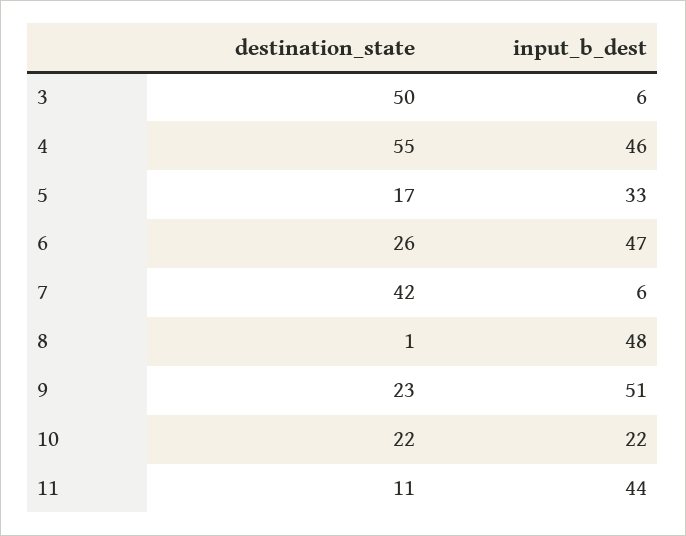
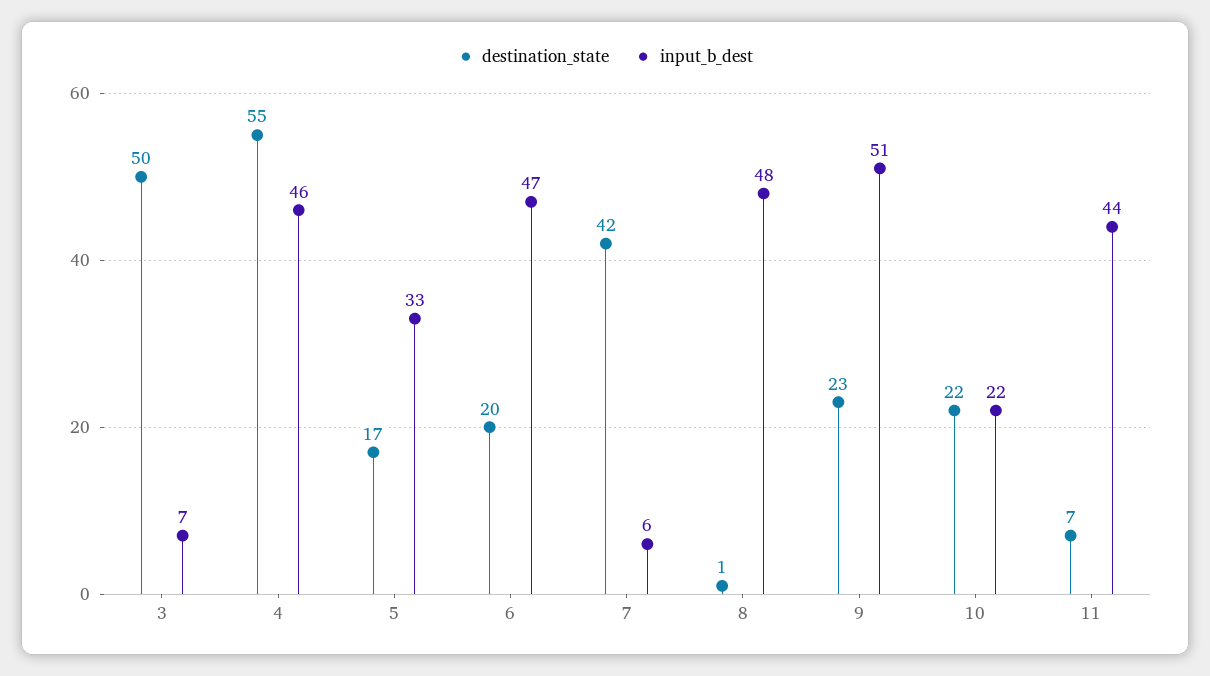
  {
    "destination_state": {
      "3": 50,
      "4": 55,
      "5": 17,
-     "6": 26,
+     "6": 20,
      "7": 42,
      "8": 1,
      "9": 23,
      "10": 22,
-     "11": 11
+     "11": 7
    },
    "input_b_dest": {
-     "3": 6,
+     "3": 7,
      "4": 46,
      "5": 33,
      "6": 47,
      "7": 6,
      "8": 48,
      "9": 51,
      "10": 22,
      "11": 44
    }
  }

